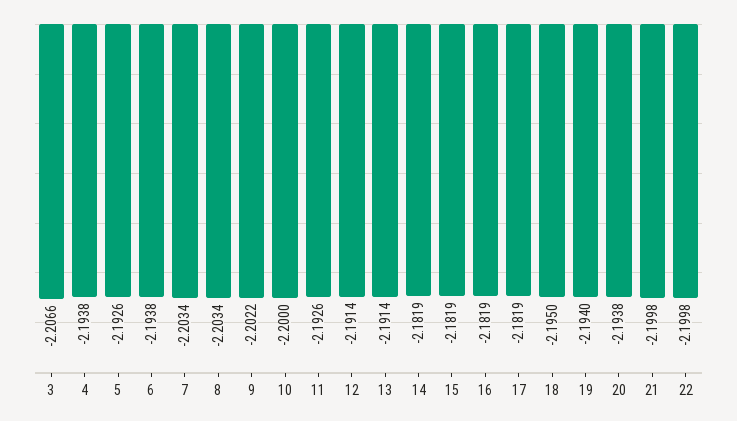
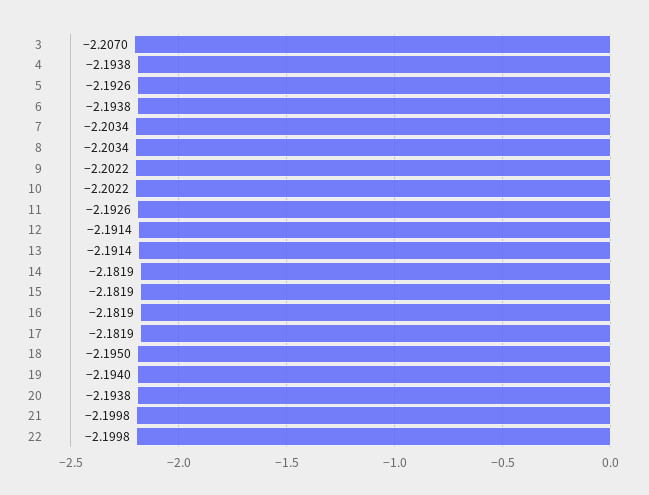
  {
-   "3": -2.2066,
+   "3": -2.207,
    "4": -2.1938,
    "5": -2.1926,
    "6": -2.1938,
    "7": -2.2034,
    "8": -2.2034,
    "9": -2.2022,
-   "10": -2.2,
+   "10": -2.2022,
    "11": -2.1926,
    "12": -2.1914,
    "13": -2.1914,
    "14": -2.1819,
    "15": -2.1819,
    "16": -2.1819,
    "17": -2.1819,
    "18": -2.195,
    "19": -2.194,
    "20": -2.1938,
    "21": -2.1998,
    "22": -2.1998
  }

